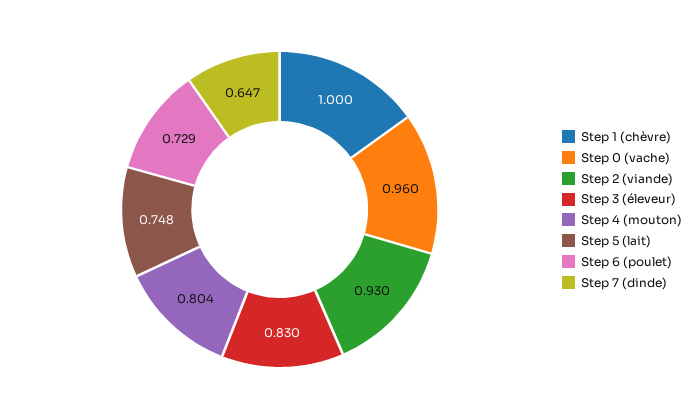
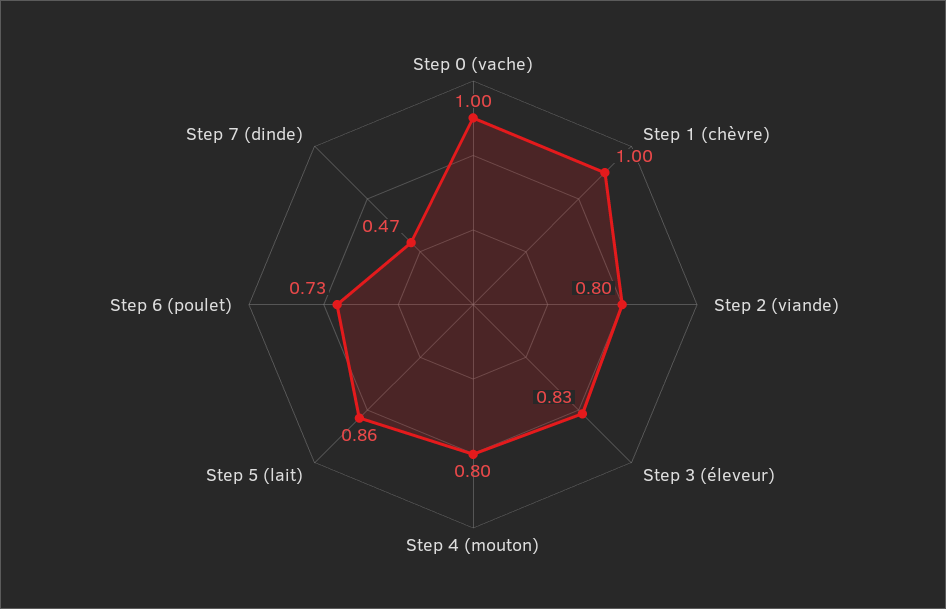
  {
    "Step 1 (chèvre)": 1,
-   "Step 0 (vache)": 0.96,
+   "Step 0 (vache)": 1,
-   "Step 2 (viande)": 0.93,
+   "Step 2 (viande)": 0.8,
    "Step 3 (éleveur)": 0.83,
    "Step 4 (mouton)": 0.804,
-   "Step 5 (lait)": 0.748,
+   "Step 5 (lait)": 0.86,
    "Step 6 (poulet)": 0.729,
-   "Step 7 (dinde)": 0.647
+   "Step 7 (dinde)": 0.47
  }

